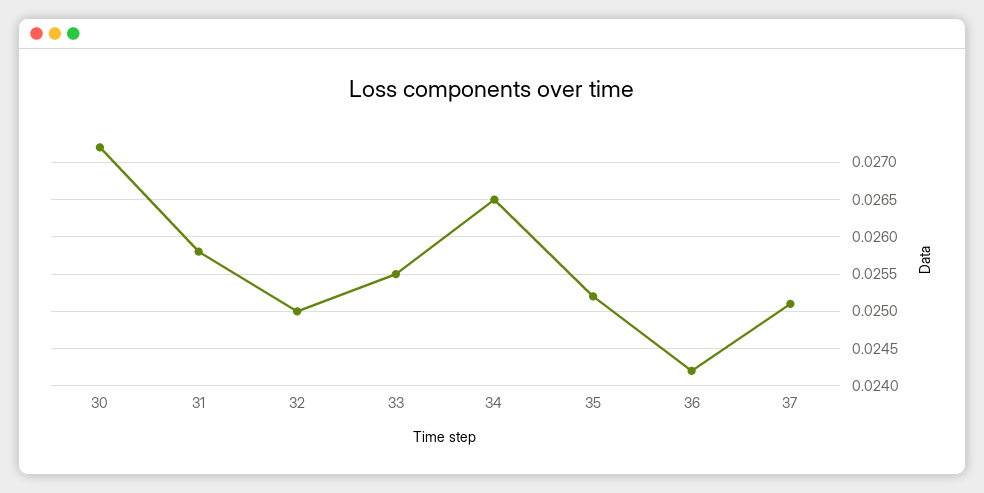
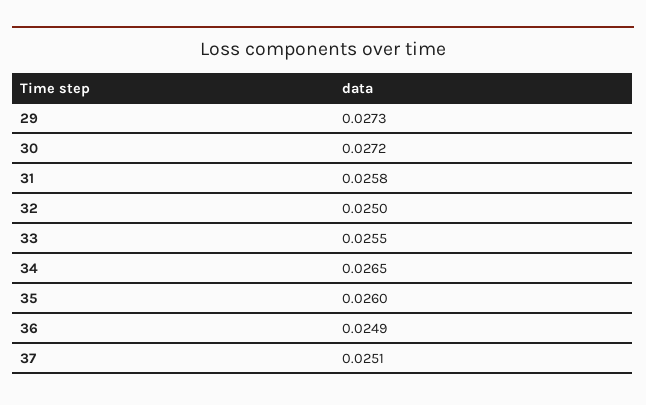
  {
    "30": 0.0272,
    "31": 0.0258,
    "32": 0.025,
    "33": 0.0255,
    "34": 0.0265,
-   "35": 0.0252,
+   "35": 0.026,
-   "36": 0.0242,
+   "36": 0.0249,
-   "37": 0.0251
+   "37": 0.0251,
+   "29": 0.0273
  }

